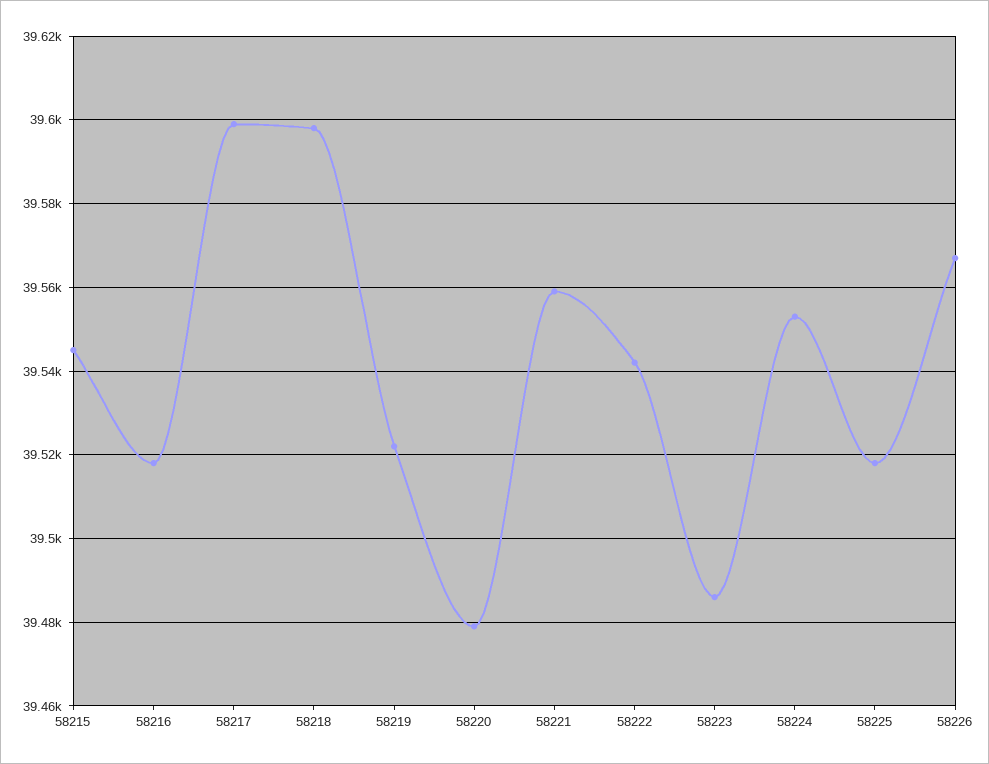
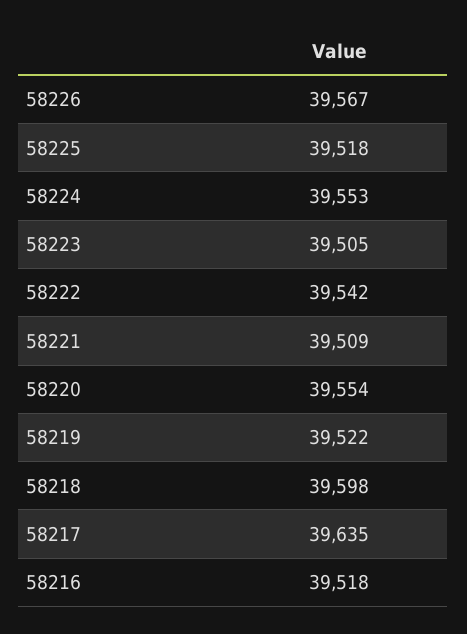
  {
-   "58215": 39545,
    "58216": 39518,
-   "58217": 39600,
+   "58217": 39635,
    "58218": 39598,
    "58219": 39522,
-   "58220": 39480,
+   "58220": 39554,
-   "58221": 39560,
+   "58221": 39509,
    "58222": 39542,
-   "58223": 39485,
+   "58223": 39505,
    "58224": 39553,
    "58225": 39518,
    "58226": 39567
  }

